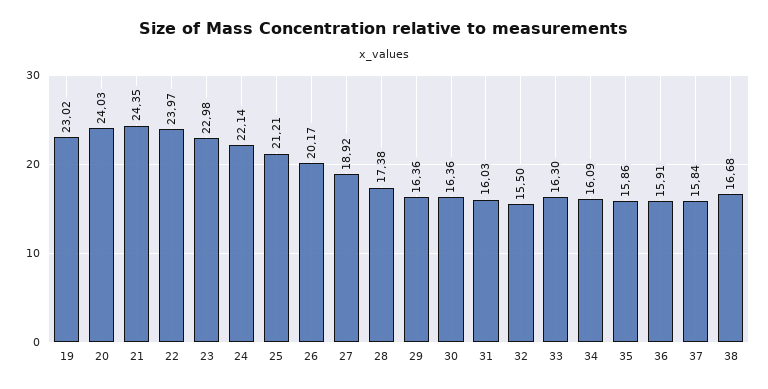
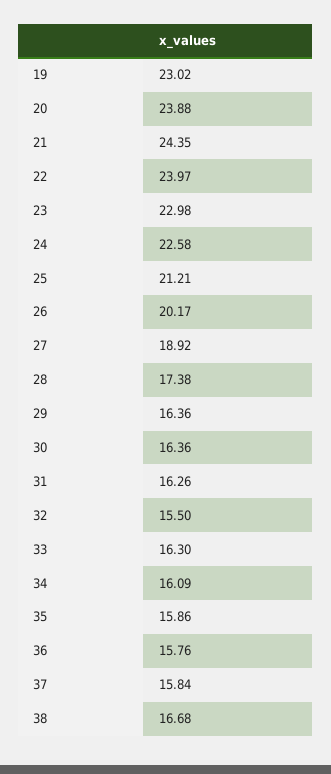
  {
    "19": 23.02,
-   "20": 24.03,
+   "20": 23.88,
    "21": 24.35,
    "22": 23.97,
    "23": 22.98,
-   "24": 22.14,
+   "24": 22.58,
    "25": 21.21,
    "26": 20.17,
    "27": 18.92,
    "28": 17.38,
    "29": 16.36,
    "30": 16.36,
-   "31": 16.03,
+   "31": 16.26,
    "32": 15.5,
    "33": 16.3,
    "34": 16.09,
    "35": 15.86,
-   "36": 15.91,
+   "36": 15.76,
    "37": 15.84,
    "38": 16.68
  }

